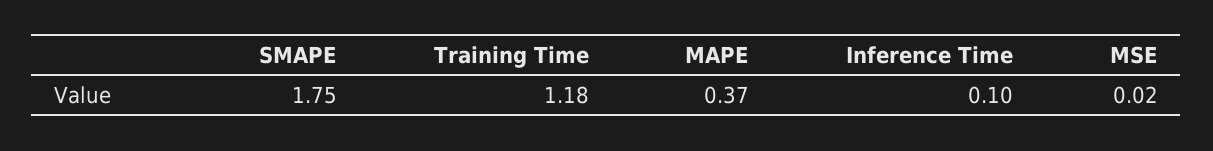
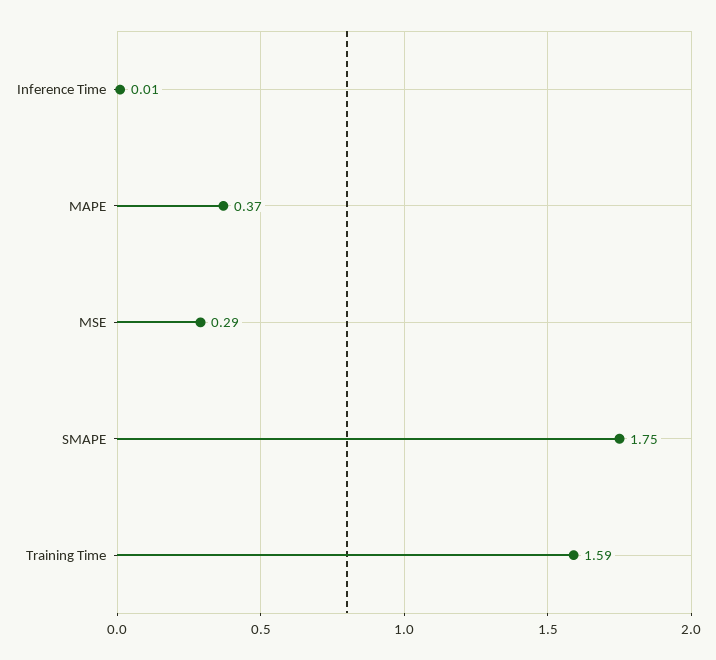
  {
    "SMAPE": 1.75,
-   "Training Time": 1.18,
+   "Training Time": 1.59,
    "MAPE": 0.37,
-   "Inference Time": 0.1,
+   "Inference Time": 0.01,
-   "MSE": 0.02
+   "MSE": 0.29
  }

